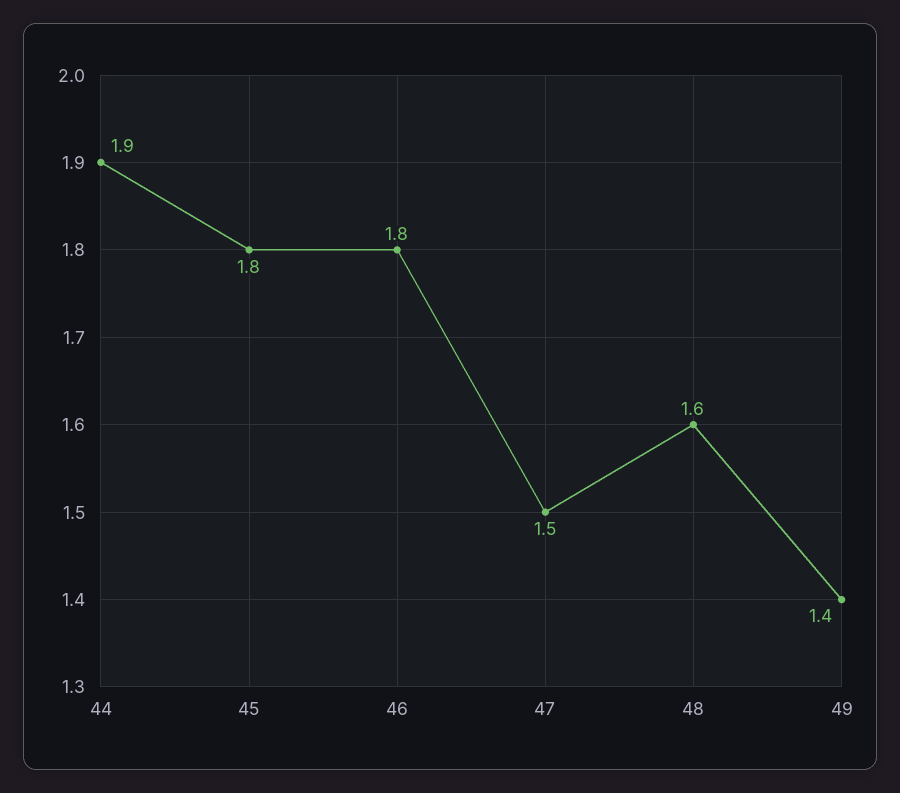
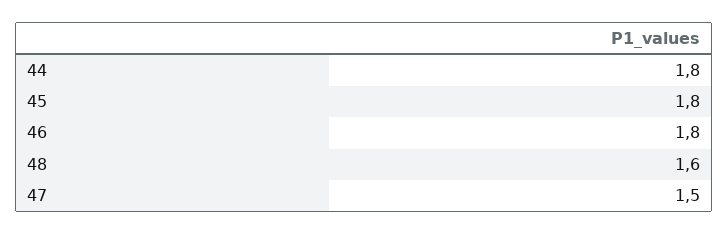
  {
-   "44": 1.9,
+   "44": 1.8,
    "45": 1.8,
    "46": 1.8,
    "47": 1.5,
-   "48": 1.6,
+   "48": 1.6
-   "49": 1.4
  }

